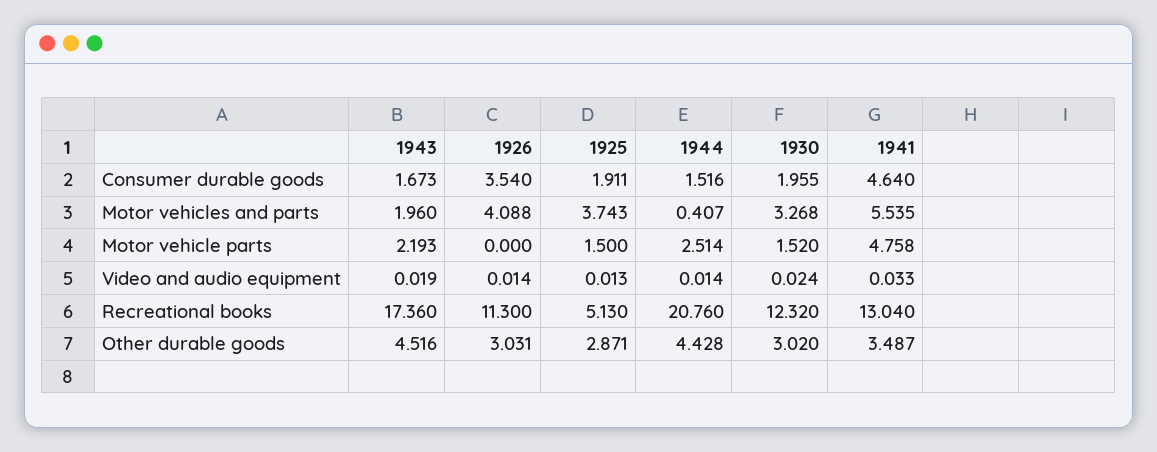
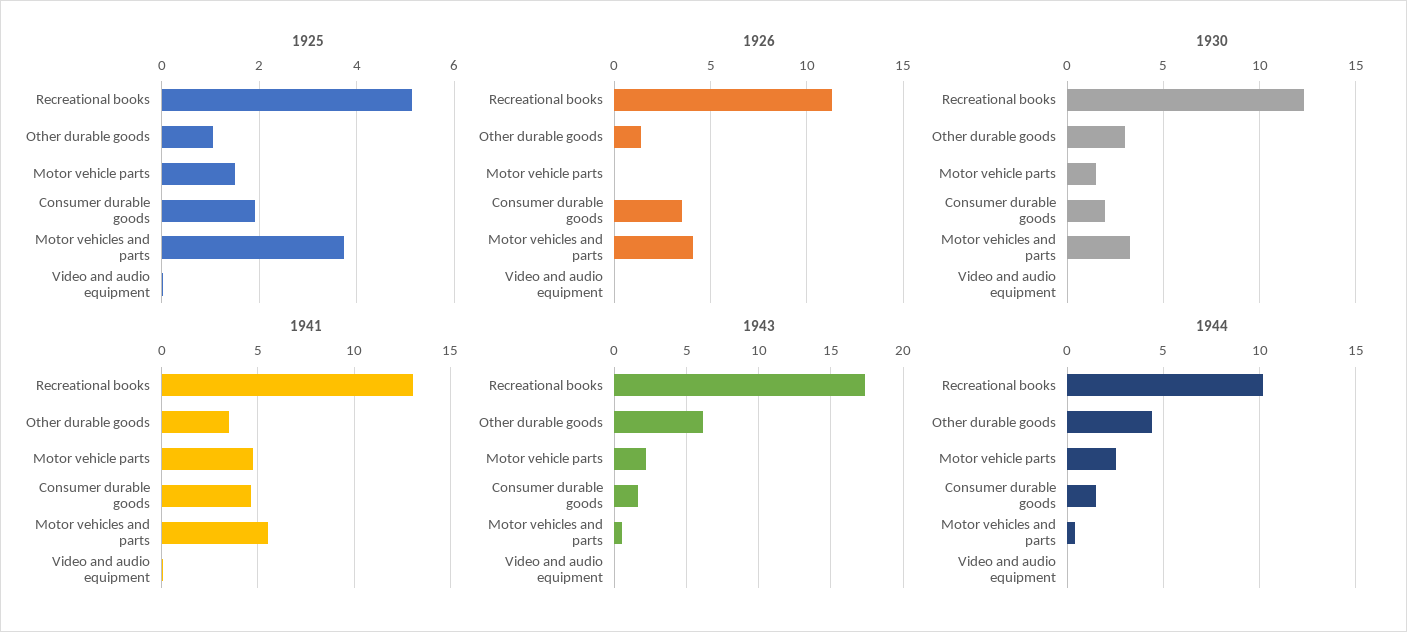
  {
    "1943": {
      "Consumer durable goods": 1.673,
-     "Motor vehicles and parts": 1.96,
+     "Motor vehicles and parts": 0.5,
      "Motor vehicle parts": 2.193,
      "Video and audio equipment": 0.019,
      "Recreational books": 17.36,
-     "Other durable goods": 4.516
+     "Other durable goods": 6
    },
    "1926": {
      "Consumer durable goods": 3.54,
      "Motor vehicles and parts": 4.088,
      "Motor vehicle parts": 0,
      "Video and audio equipment": 0.014,
      "Recreational books": 11.3,
-     "Other durable goods": 3.031
+     "Other durable goods": 1.5
    },
    "1925": {
      "Consumer durable goods": 1.911,
      "Motor vehicles and parts": 3.743,
      "Motor vehicle parts": 1.5,
      "Video and audio equipment": 0.013,
      "Recreational books": 5.13,
-     "Other durable goods": 2.871
+     "Other durable goods": 1
    },
    "1944": {
      "Consumer durable goods": 1.516,
      "Motor vehicles and parts": 0.407,
      "Motor vehicle parts": 2.514,
      "Video and audio equipment": 0.014,
-     "Recreational books": 20.76,
+     "Recreational books": 10,
      "Other durable goods": 4.428
    },
    "1930": {
      "Consumer durable goods": 1.955,
      "Motor vehicles and parts": 3.268,
      "Motor vehicle parts": 1.52,
      "Video and audio equipment": 0.024,
      "Recreational books": 12.32,
      "Other durable goods": 3.02
    },
    "1941": {
      "Consumer durable goods": 4.64,
      "Motor vehicles and parts": 5.535,
      "Motor vehicle parts": 4.758,
      "Video and audio equipment": 0.033,
      "Recreational books": 13.04,
      "Other durable goods": 3.487
    }
  }

